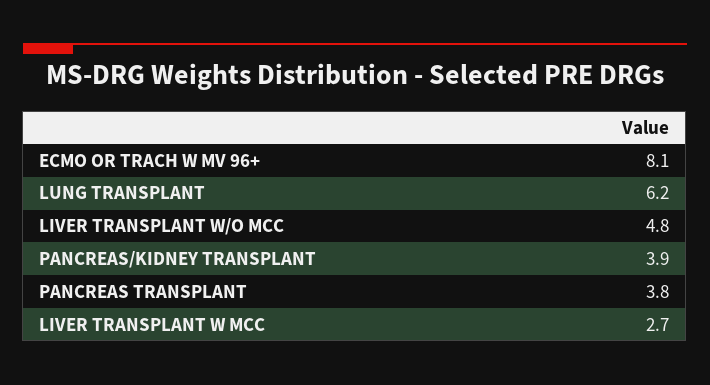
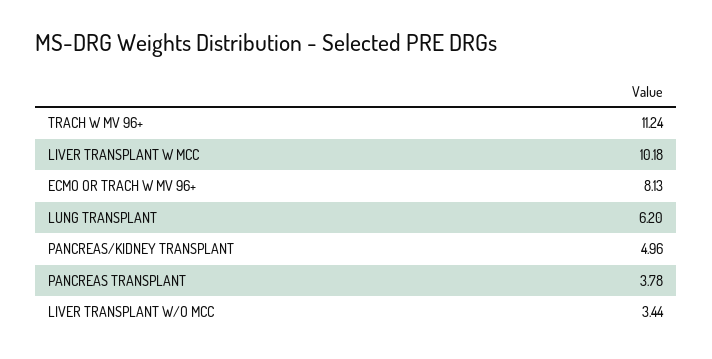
  {
    "ECMO OR TRACH W MV 96+": 8.13,
    "LUNG TRANSPLANT": 6.2,
-   "LIVER TRANSPLANT W/O MCC": 4.8,
+   "LIVER TRANSPLANT W/O MCC": 3.44,
-   "PANCREAS/KIDNEY TRANSPLANT": 3.9,
+   "PANCREAS/KIDNEY TRANSPLANT": 4.96,
    "PANCREAS TRANSPLANT": 3.78,
-   "LIVER TRANSPLANT W MCC": 2.7
+   "LIVER TRANSPLANT W MCC": 10.18,
+   "TRACH W MV 96+": 11.24
  }

